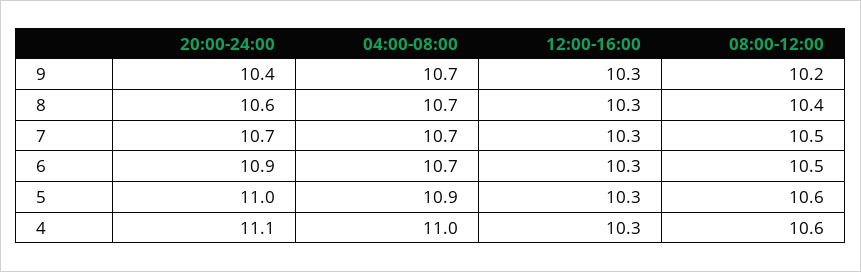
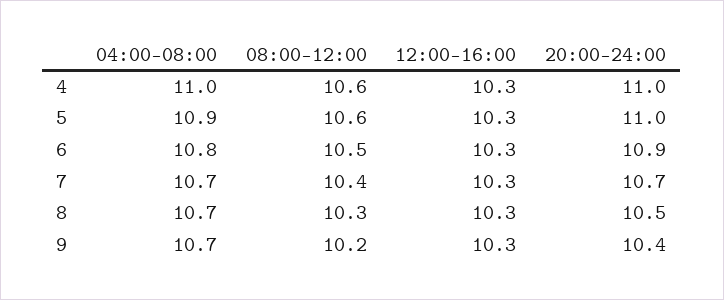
  {
    "20:00-24:00": {
      "9": 10.4,
-     "8": 10.6,
+     "8": 10.5,
      "7": 10.7,
      "6": 10.9,
      "5": 11,
-     "4": 11.1
+     "4": 11
    },
    "04:00-08:00": {
      "9": 10.7,
      "8": 10.7,
      "7": 10.7,
-     "6": 10.7,
+     "6": 10.8,
      "5": 10.9,
      "4": 11
    },
    "12:00-16:00": {
      "9": 10.3,
      "8": 10.3,
      "7": 10.3,
      "6": 10.3,
      "5": 10.3,
      "4": 10.3
    },
    "08:00-12:00": {
      "9": 10.2,
-     "8": 10.4,
+     "8": 10.3,
-     "7": 10.5,
+     "7": 10.4,
      "6": 10.5,
      "5": 10.6,
      "4": 10.6
    }
  }

